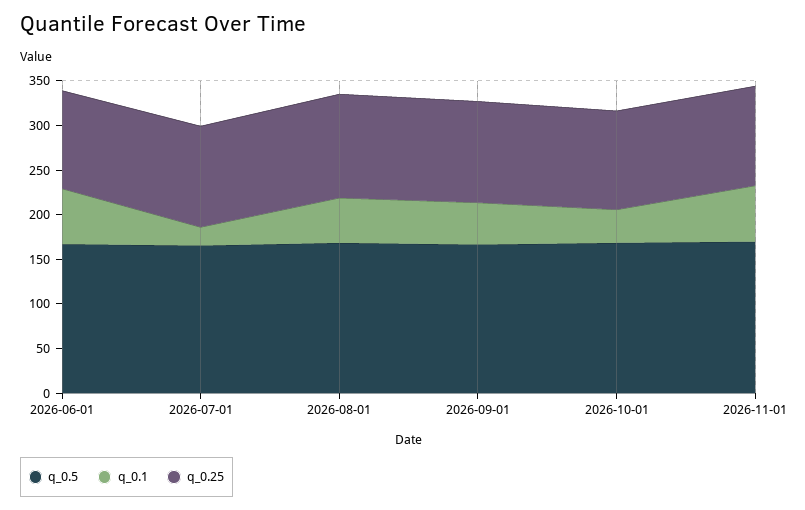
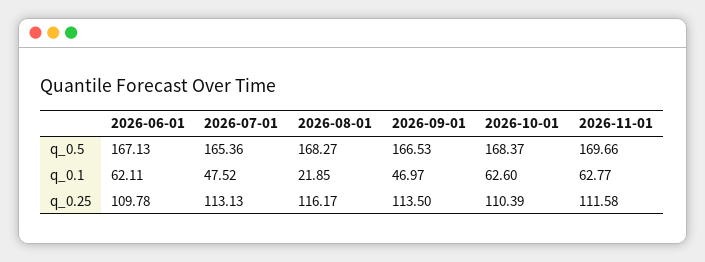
  {
    "q_0.5": {
      "2026-06-01": 167.13,
      "2026-07-01": 165.36,
      "2026-08-01": 168.27,
      "2026-09-01": 166.53,
      "2026-10-01": 168.37,
      "2026-11-01": 169.66
    },
    "q_0.1": {
      "2026-06-01": 62.11,
-     "2026-07-01": 20,
+     "2026-07-01": 47.52,
-     "2026-08-01": 50,
+     "2026-08-01": 21.85,
      "2026-09-01": 46.97,
-     "2026-10-01": 40,
+     "2026-10-01": 62.6,
      "2026-11-01": 62.77
    },
    "q_0.25": {
      "2026-06-01": 109.78,
      "2026-07-01": 113.13,
      "2026-08-01": 116.17,
      "2026-09-01": 113.5,
      "2026-10-01": 110.39,
      "2026-11-01": 111.58
    }
  }

